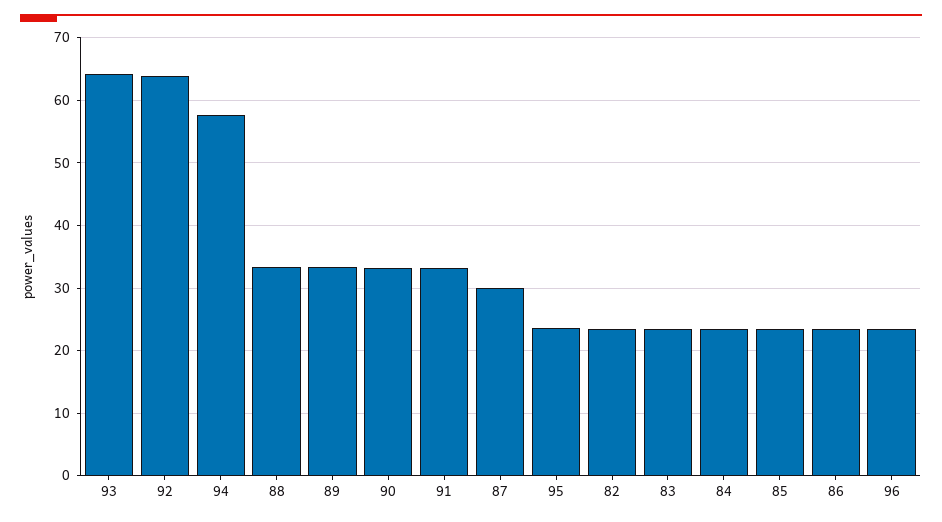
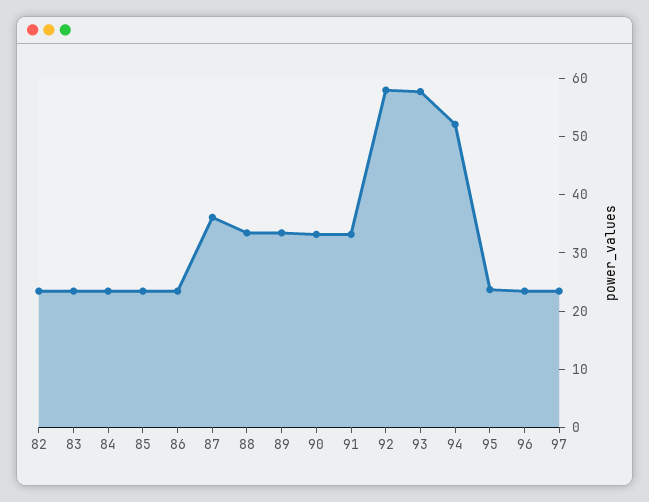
  {
-   "93": 64,
+   "93": 58,
-   "92": 64,
+   "92": 58,
-   "94": 58,
+   "94": 52,
    "88": 33,
    "89": 33,
    "90": 33,
    "91": 33,
-   "87": 30,
+   "87": 36,
    "95": 24,
    "82": 23,
    "83": 23,
    "84": 23,
    "85": 23,
    "86": 23,
-   "96": 23
+   "96": 23,
+   "97": 24
  }

